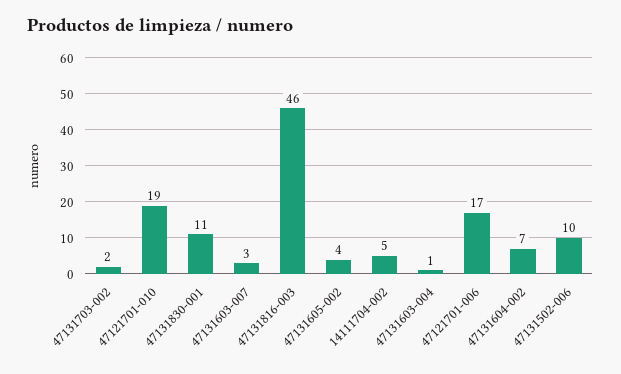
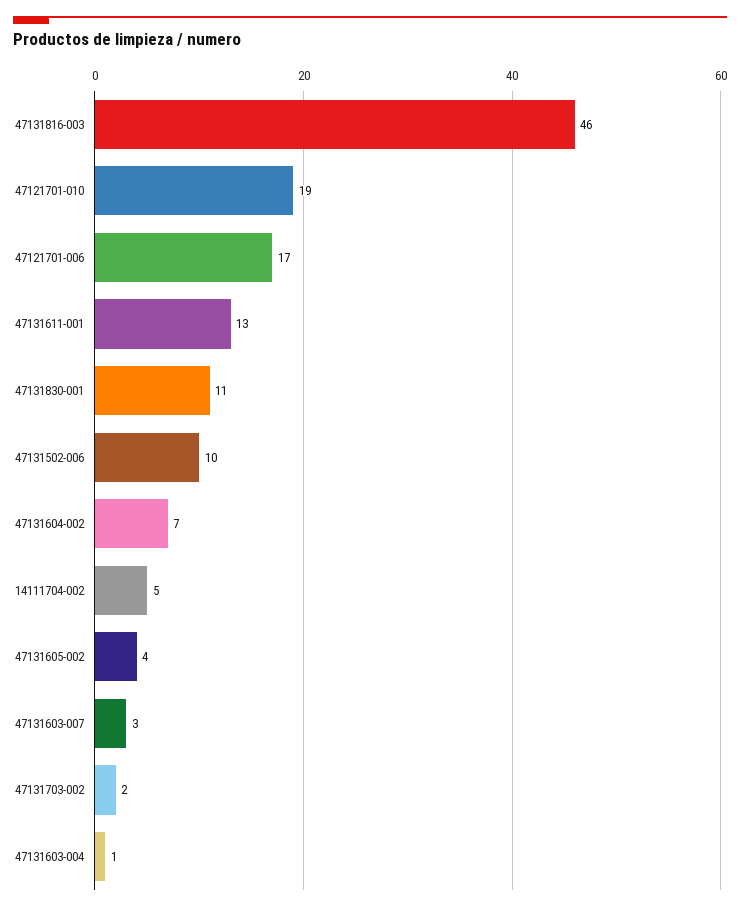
  {
    "47131703-002": 2,
    "47121701-010": 19,
    "47131830-001": 11,
    "47131603-007": 3,
    "47131816-003": 46,
    "47131605-002": 4,
    "14111704-002": 5,
    "47131603-004": 1,
    "47121701-006": 17,
    "47131604-002": 7,
-   "47131502-006": 10
+   "47131502-006": 10,
+   "47131611-001": 13
  }

